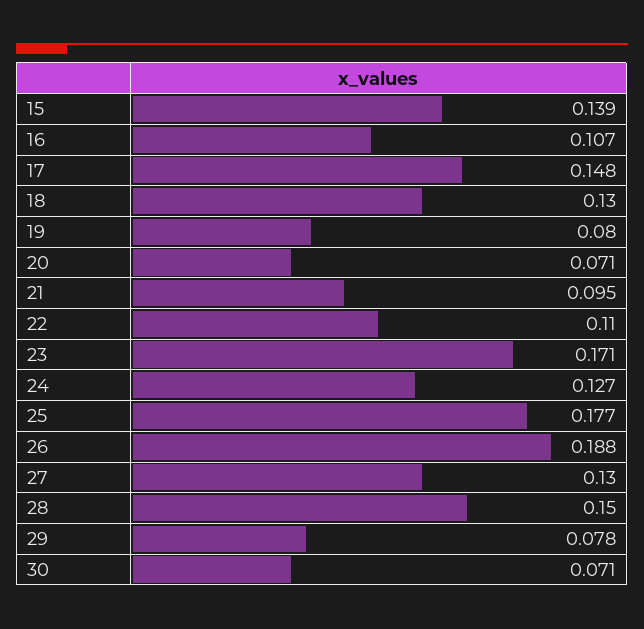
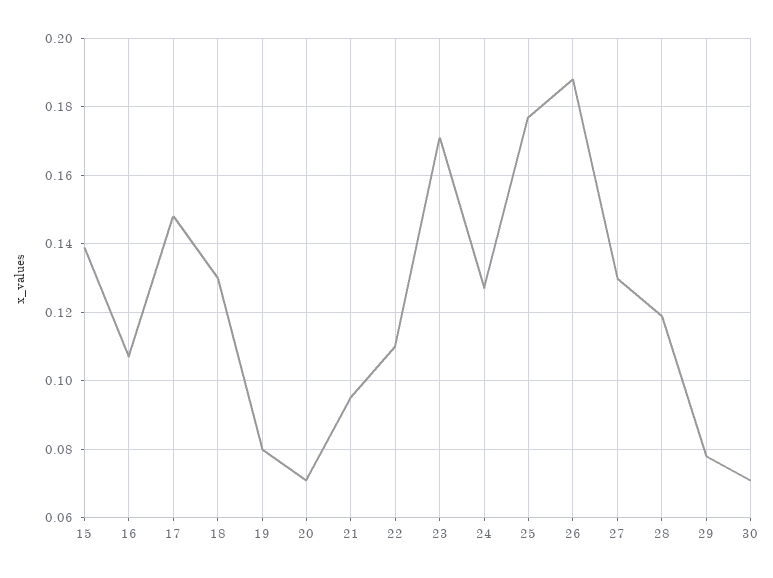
  {
    "15": 0.139,
    "16": 0.107,
    "17": 0.148,
    "18": 0.13,
    "19": 0.08,
    "20": 0.071,
    "21": 0.095,
    "22": 0.11,
    "23": 0.171,
    "24": 0.127,
    "25": 0.177,
    "26": 0.188,
    "27": 0.13,
-   "28": 0.15,
+   "28": 0.12,
    "29": 0.078,
    "30": 0.071
  }

